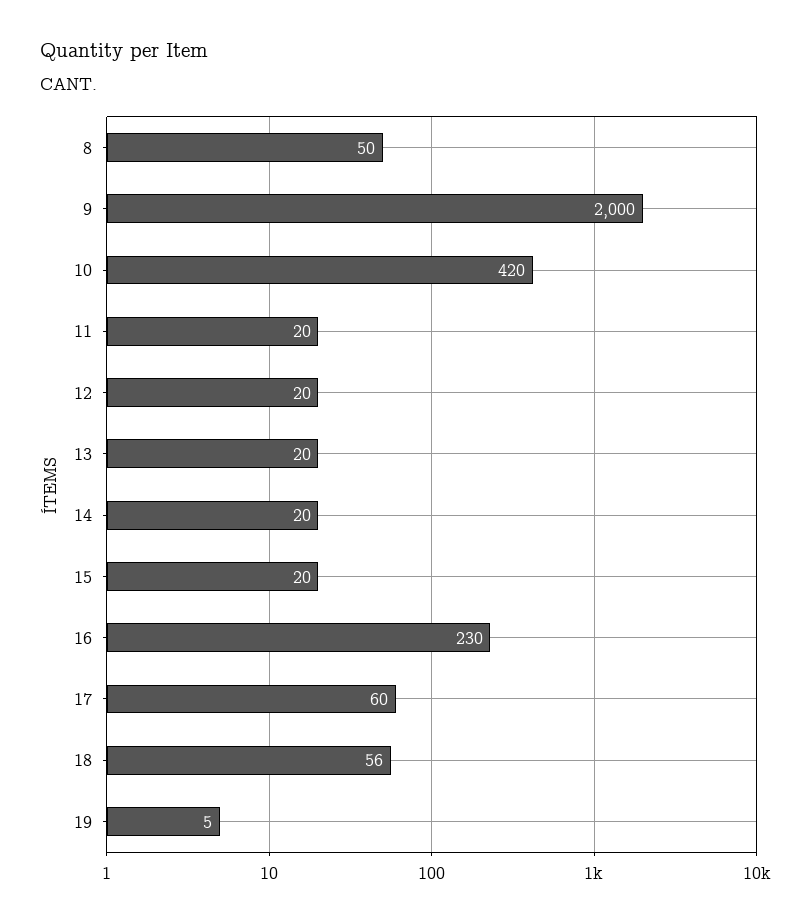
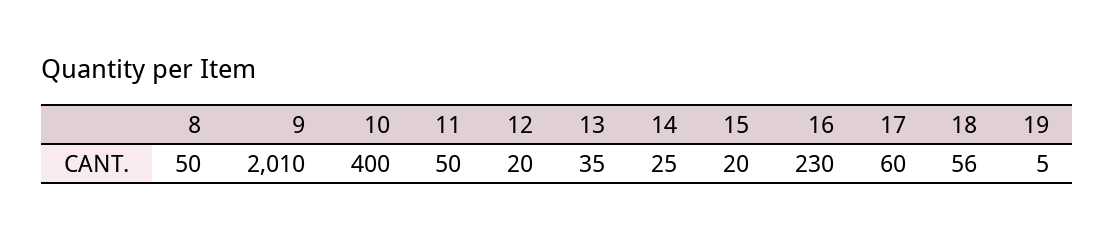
  {
    "8": 50,
-   "9": 2000,
+   "9": 2010,
-   "10": 420,
+   "10": 400,
-   "11": 20,
+   "11": 50,
    "12": 20,
-   "13": 20,
+   "13": 35,
-   "14": 20,
+   "14": 25,
    "15": 20,
    "16": 230,
    "17": 60,
    "18": 56,
    "19": 5
  }

